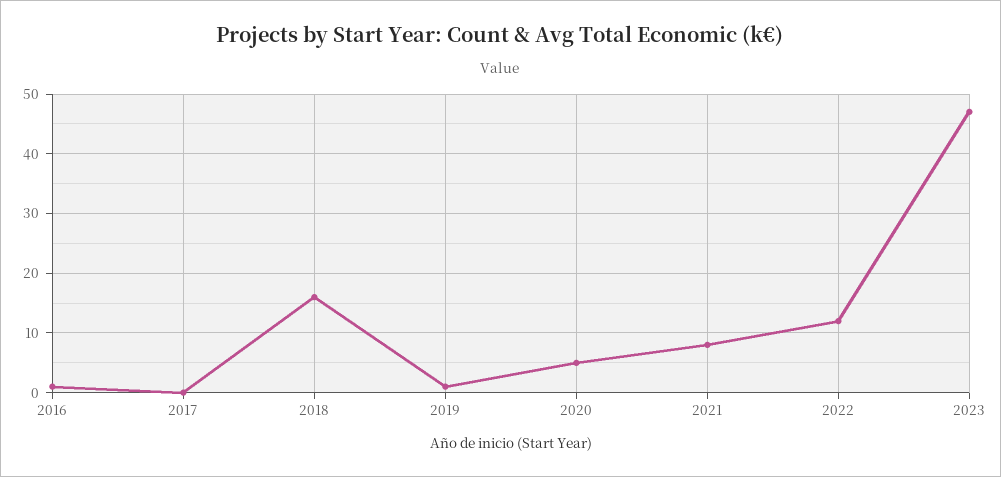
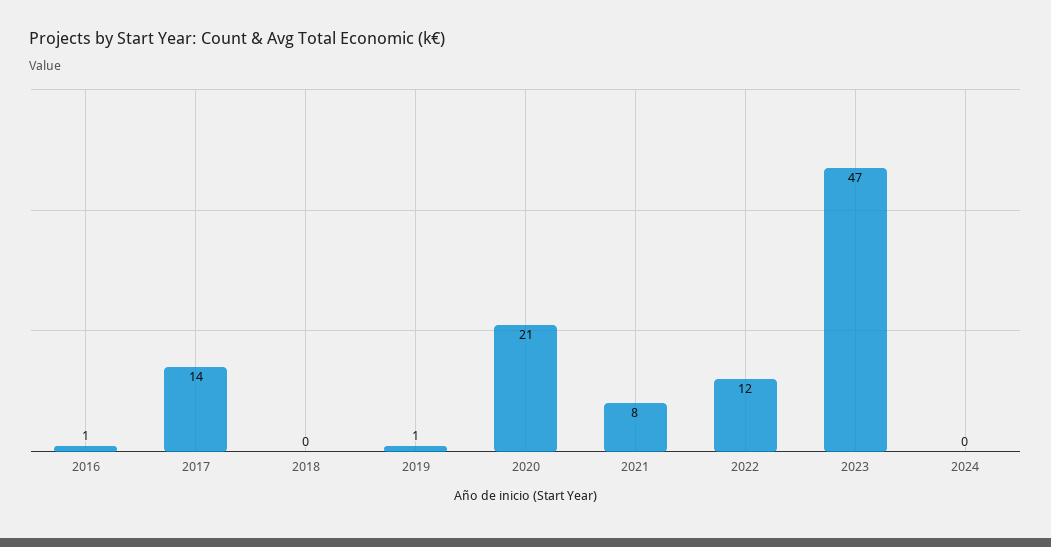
  {
    "2016": 1,
-   "2017": 0,
+   "2017": 14,
-   "2018": 15,
+   "2018": 0,
    "2019": 1,
-   "2020": 5,
+   "2020": 21,
    "2021": 8,
    "2022": 12,
-   "2023": 47
+   "2023": 47,
+   "2024": 0
  }

